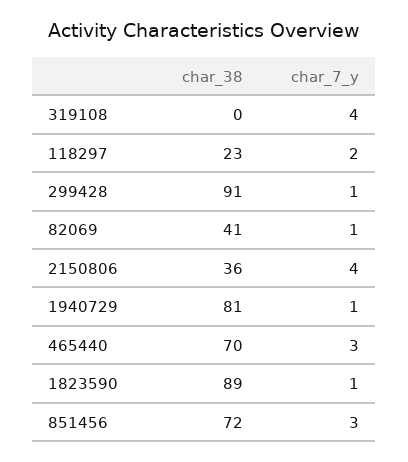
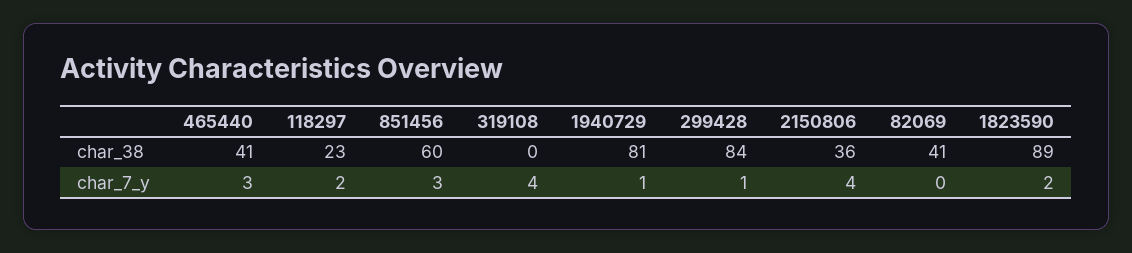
  {
    "char_38": {
      "319108": 0,
      "118297": 23,
-     "299428": 91,
+     "299428": 84,
      "82069": 41,
      "2150806": 36,
      "1940729": 81,
-     "465440": 70,
+     "465440": 41,
      "1823590": 89,
-     "851456": 72
+     "851456": 60
    },
    "char_7_y": {
      "319108": 4,
      "118297": 2,
      "299428": 1,
-     "82069": 1,
+     "82069": 0,
      "2150806": 4,
      "1940729": 1,
      "465440": 3,
-     "1823590": 1,
+     "1823590": 2,
      "851456": 3
    }
  }

